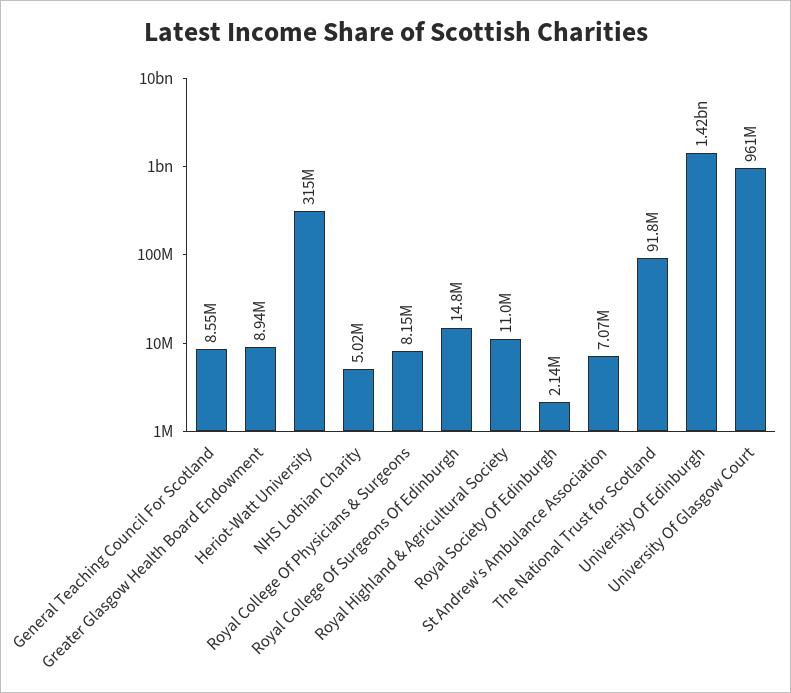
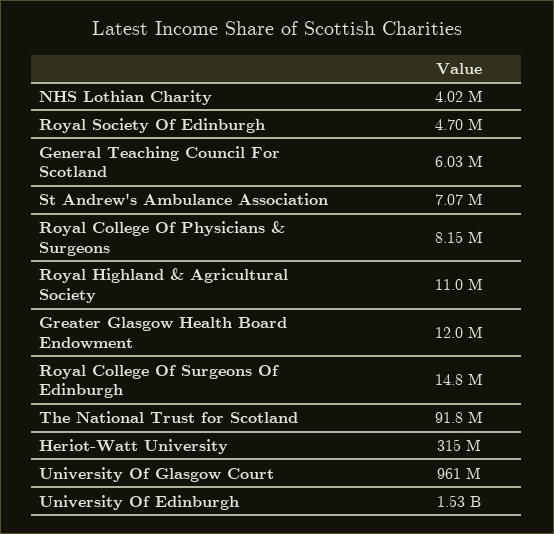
  {
-   "General Teaching Council For Scotland": 8550000,
+   "General Teaching Council For Scotland": 6030000,
-   "Greater Glasgow Health Board Endowment": 8940000,
+   "Greater Glasgow Health Board Endowment": 12000000,
    "Heriot-Watt University": 315000000,
-   "NHS Lothian Charity": 5020000,
+   "NHS Lothian Charity": 4020000,
    "Royal College Of Physicians & Surgeons": 8150000,
    "Royal College Of Surgeons Of Edinburgh": 14800000,
    "Royal Highland & Agricultural Society": 11000000,
-   "Royal Society Of Edinburgh": 2140000,
+   "Royal Society Of Edinburgh": 4700000,
    "St Andrew's Ambulance Association": 7070000,
    "The National Trust for Scotland": 91800000,
-   "University Of Edinburgh": 1420000000,
+   "University Of Edinburgh": 1530000000,
    "University Of Glasgow Court": 961000000
  }

